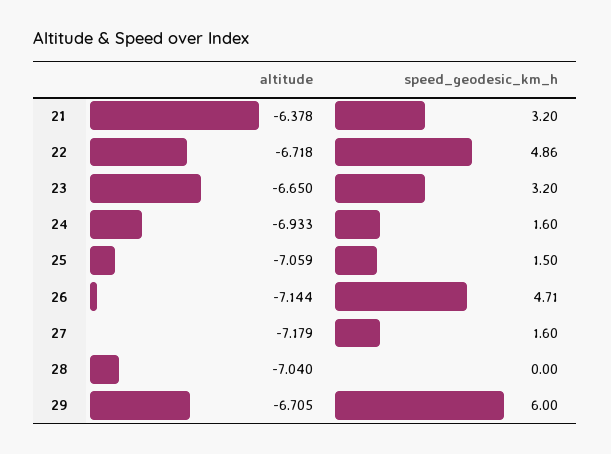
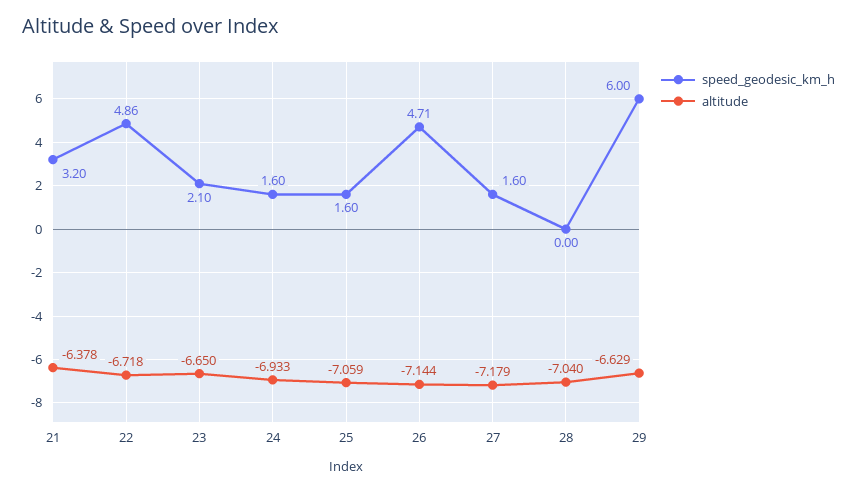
  {
    "altitude": {
      "21": -6.378,
      "22": -6.718,
      "23": -6.65,
      "24": -6.933,
      "25": -7.059,
      "26": -7.144,
      "27": -7.179,
      "28": -7.04,
-     "29": -6.705
+     "29": -6.629
    },
    "speed_geodesic_km_h": {
      "21": 3.2,
      "22": 4.86,
-     "23": 3.2,
+     "23": 2.1,
      "24": 1.6,
-     "25": 1.5,
+     "25": 1.6,
      "26": 4.71,
      "27": 1.6,
      "28": 0,
      "29": 6
    }
  }

